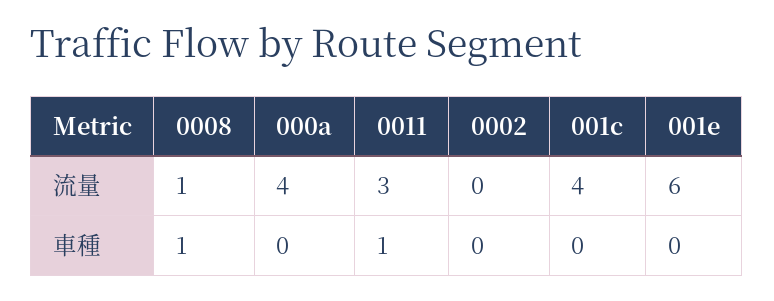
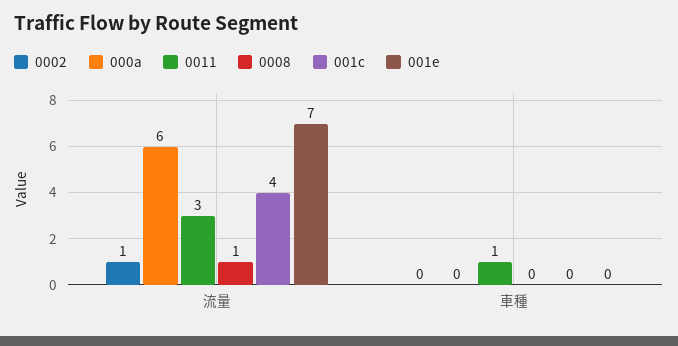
  {
    "0008": {
      "流量": 1,
-     "車種": 1
+     "車種": 0
    },
    "000a": {
-     "流量": 4,
+     "流量": 6,
      "車種": 0
    },
    "0011": {
      "流量": 3,
      "車種": 1
    },
    "0002": {
-     "流量": 0,
+     "流量": 1,
      "車種": 0
    },
    "001c": {
      "流量": 4,
      "車種": 0
    },
    "001e": {
-     "流量": 6,
+     "流量": 7,
      "車種": 0
    }
  }

